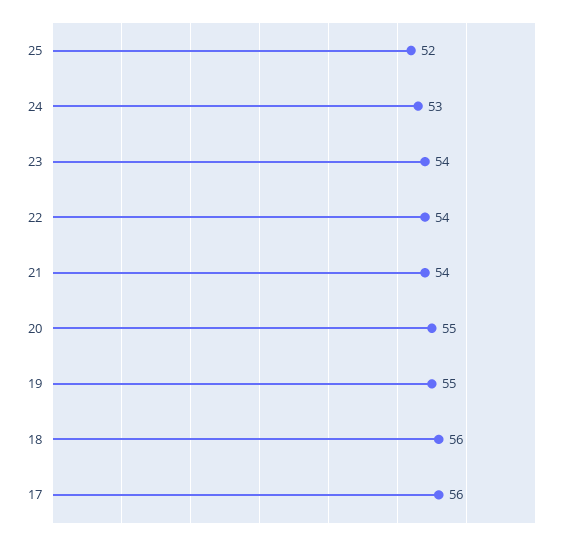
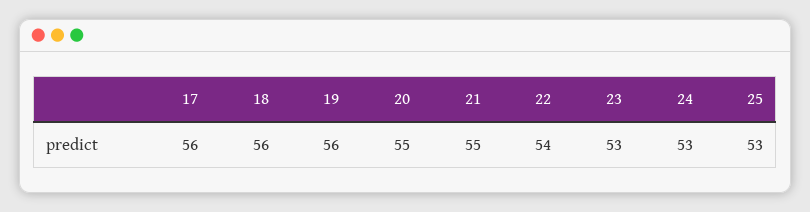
  {
-   "25": 52,
+   "25": 53,
    "24": 53,
-   "23": 54,
+   "23": 53,
    "22": 54,
-   "21": 54,
+   "21": 55,
    "20": 55,
-   "19": 55,
+   "19": 56,
    "18": 56,
    "17": 56
  }

